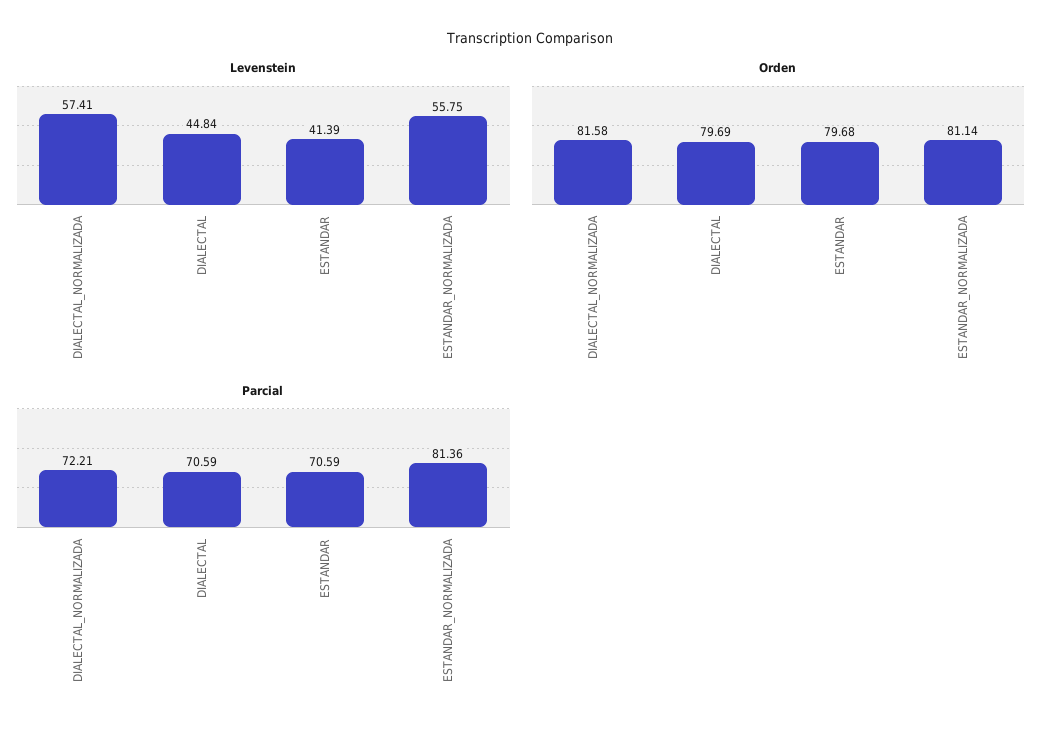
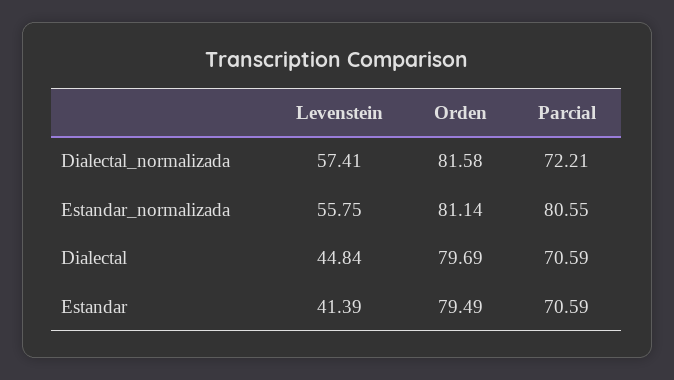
  {
    "Levenstein": {
      "DIALECTAL_NORMALIZADA": 57.41,
      "DIALECTAL": 44.84,
      "ESTANDAR": 41.39,
      "ESTANDAR_NORMALIZADA": 55.75
    },
    "Orden": {
      "DIALECTAL_NORMALIZADA": 81.58,
      "DIALECTAL": 79.69,
-     "ESTANDAR": 79.68,
+     "ESTANDAR": 79.49,
      "ESTANDAR_NORMALIZADA": 81.14
    },
    "Parcial": {
      "DIALECTAL_NORMALIZADA": 72.21,
      "DIALECTAL": 70.59,
      "ESTANDAR": 70.59,
-     "ESTANDAR_NORMALIZADA": 81.36
+     "ESTANDAR_NORMALIZADA": 80.55
    }
  }

